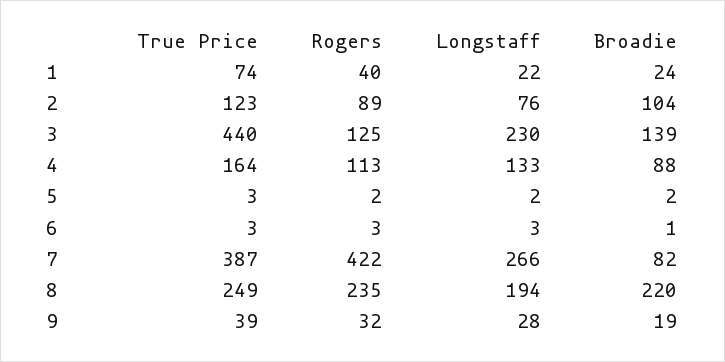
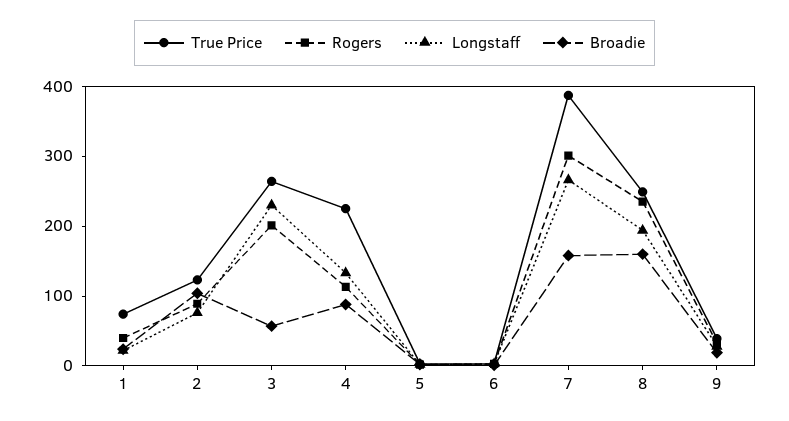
  {
    "True Price": {
      "1": 74,
      "2": 123,
-     "3": 440,
+     "3": 260,
-     "4": 164,
+     "4": 220,
      "5": 3,
      "6": 3,
      "7": 387,
      "8": 249,
      "9": 39
    },
    "Rogers": {
      "1": 40,
      "2": 89,
-     "3": 125,
+     "3": 200,
      "4": 113,
      "5": 2,
      "6": 3,
-     "7": 422,
+     "7": 300,
      "8": 235,
      "9": 32
    },
    "Longstaff": {
      "1": 22,
      "2": 76,
      "3": 230,
      "4": 133,
      "5": 2,
      "6": 3,
      "7": 266,
      "8": 194,
      "9": 28
    },
    "Broadie": {
      "1": 24,
      "2": 104,
-     "3": 139,
+     "3": 60,
      "4": 88,
      "5": 2,
      "6": 1,
-     "7": 82,
+     "7": 160,
-     "8": 220,
+     "8": 160,
      "9": 19
    }
  }

